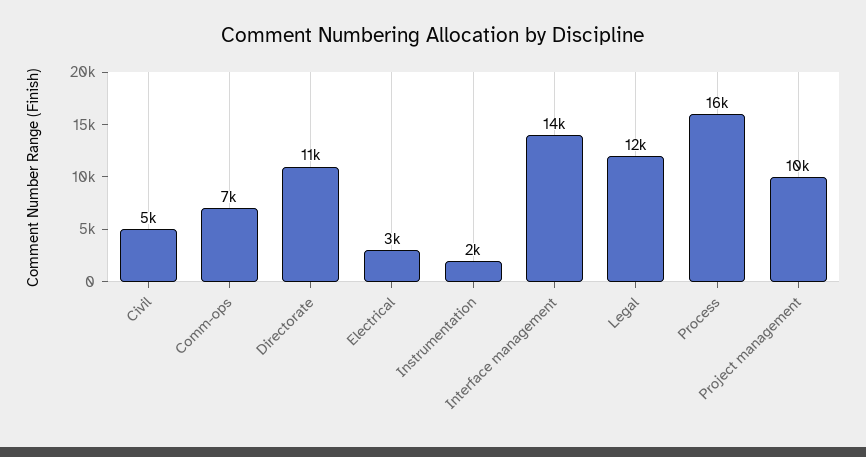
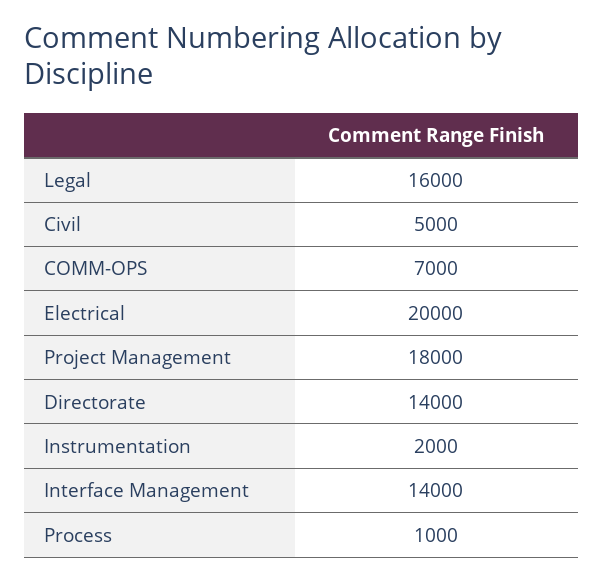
  {
    "Civil": 5000,
    "Comm-ops": 7000,
-   "Directorate": 11000,
+   "Directorate": 14000,
-   "Electrical": 3000,
+   "Electrical": 20000,
    "Instrumentation": 2000,
    "Interface management": 14000,
-   "Legal": 12000,
+   "Legal": 16000,
-   "Process": 16000,
+   "Process": 1000,
-   "Project management": 10000
+   "Project management": 18000
  }

